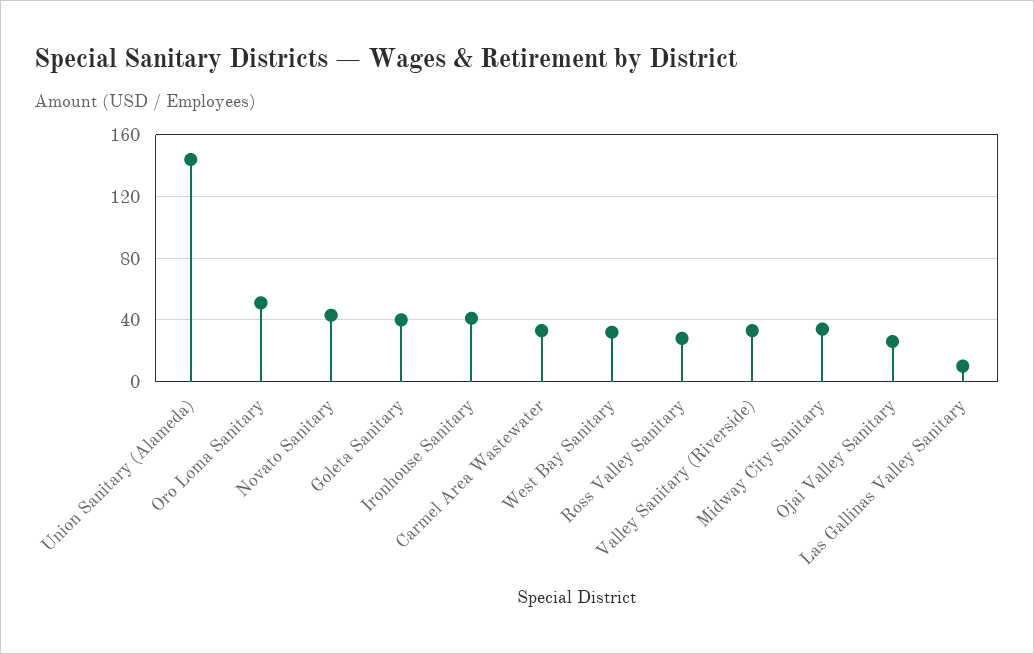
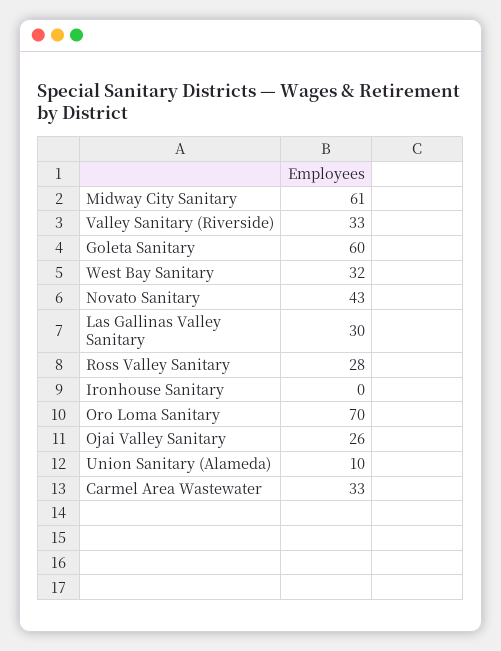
  {
-   "Union Sanitary (Alameda)": 145,
+   "Union Sanitary (Alameda)": 10,
-   "Oro Loma Sanitary": 50,
+   "Oro Loma Sanitary": 70,
    "Novato Sanitary": 43,
-   "Goleta Sanitary": 40,
+   "Goleta Sanitary": 60,
-   "Ironhouse Sanitary": 40,
+   "Ironhouse Sanitary": 0,
    "Carmel Area Wastewater": 33,
    "West Bay Sanitary": 32,
    "Ross Valley Sanitary": 28,
    "Valley Sanitary (Riverside)": 33,
-   "Midway City Sanitary": 35,
+   "Midway City Sanitary": 61,
    "Ojai Valley Sanitary": 26,
-   "Las Gallinas Valley Sanitary": 10
+   "Las Gallinas Valley Sanitary": 30
  }

